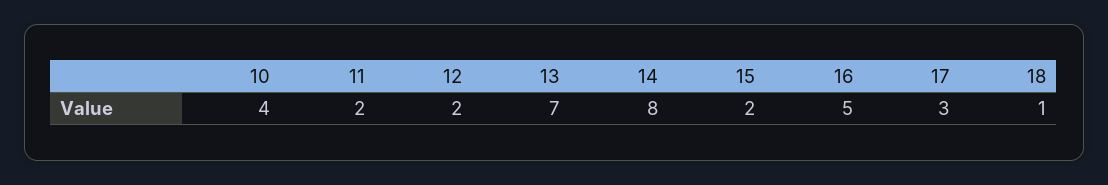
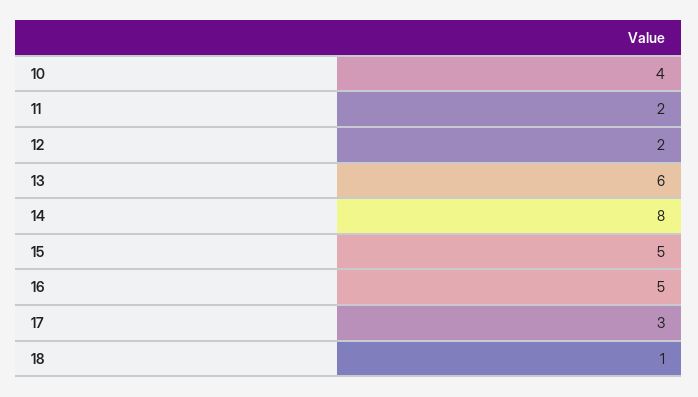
  {
    "10": 4,
    "11": 2,
    "12": 2,
-   "13": 7,
+   "13": 6,
    "14": 8,
-   "15": 2,
+   "15": 5,
    "16": 5,
    "17": 3,
    "18": 1
  }

